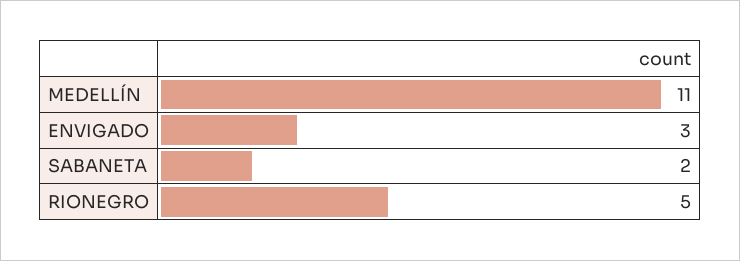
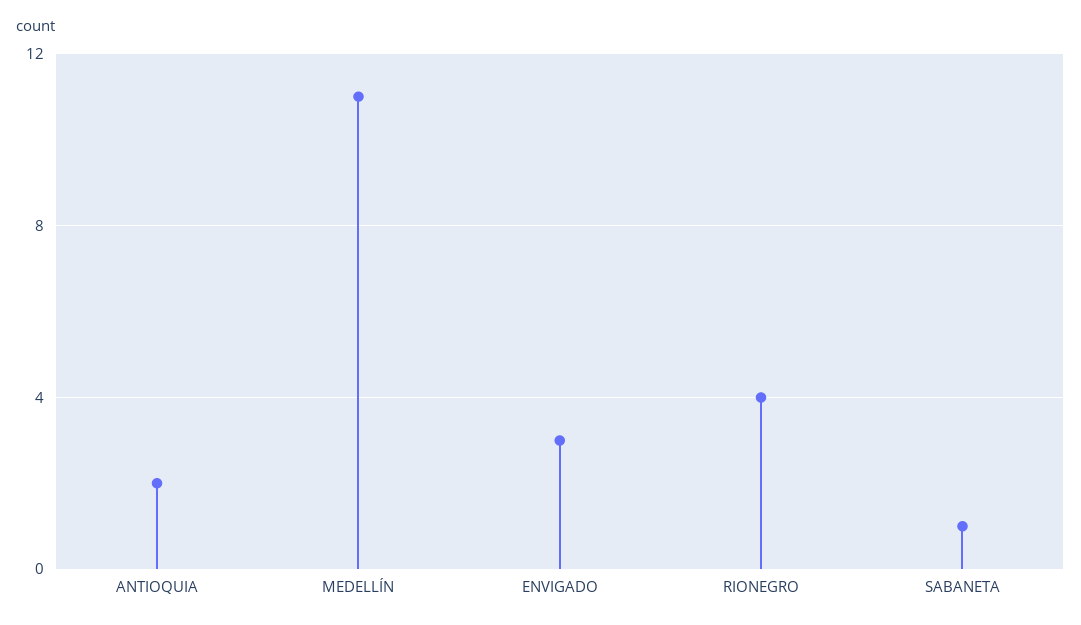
  {
    "MEDELLÍN": 11,
    "ENVIGADO": 3,
-   "SABANETA": 2,
+   "SABANETA": 1,
-   "RIONEGRO": 5
+   "RIONEGRO": 4,
+   "ANTIOQUIA": 2
  }

